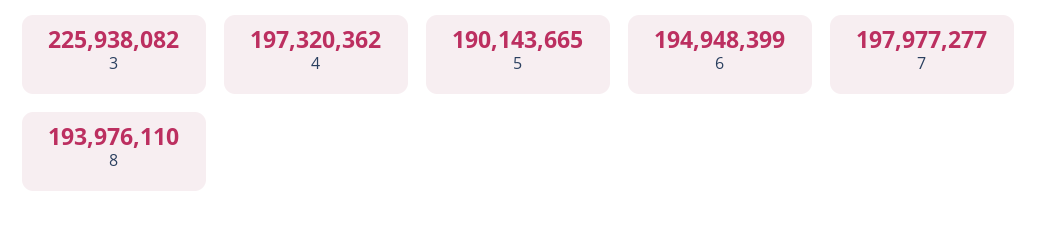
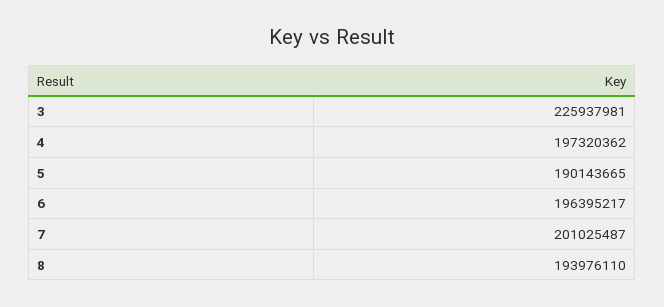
  {
-   "3": 225938082,
+   "3": 225937981,
    "4": 197320362,
    "5": 190143665,
-   "6": 194948399,
+   "6": 196395217,
-   "7": 197977277,
+   "7": 201025487,
    "8": 193976110
  }

